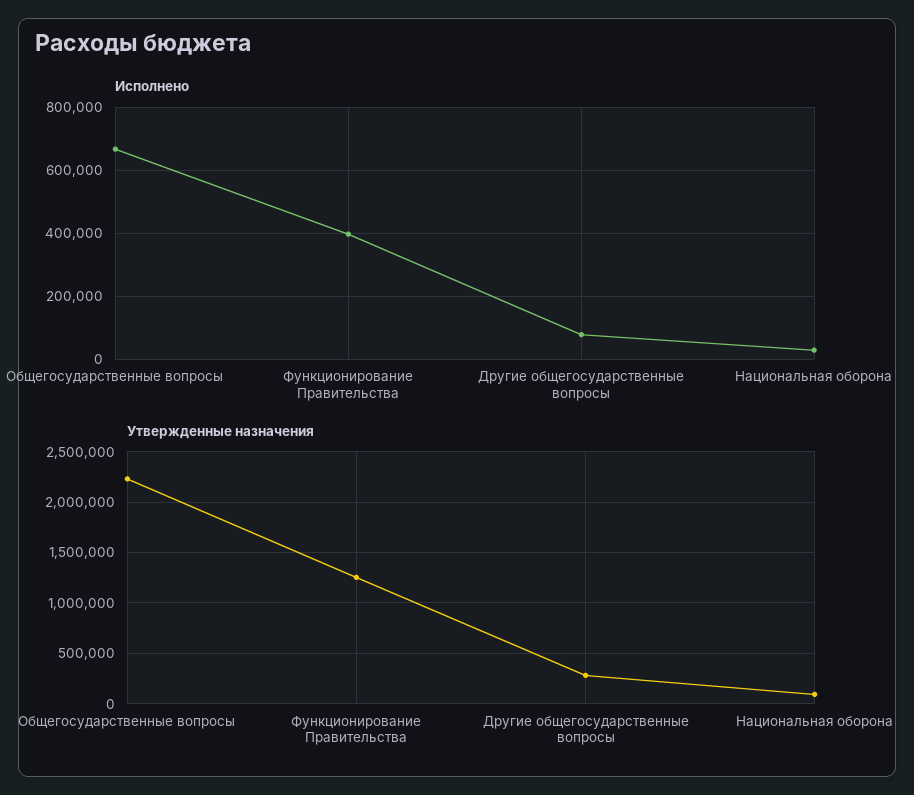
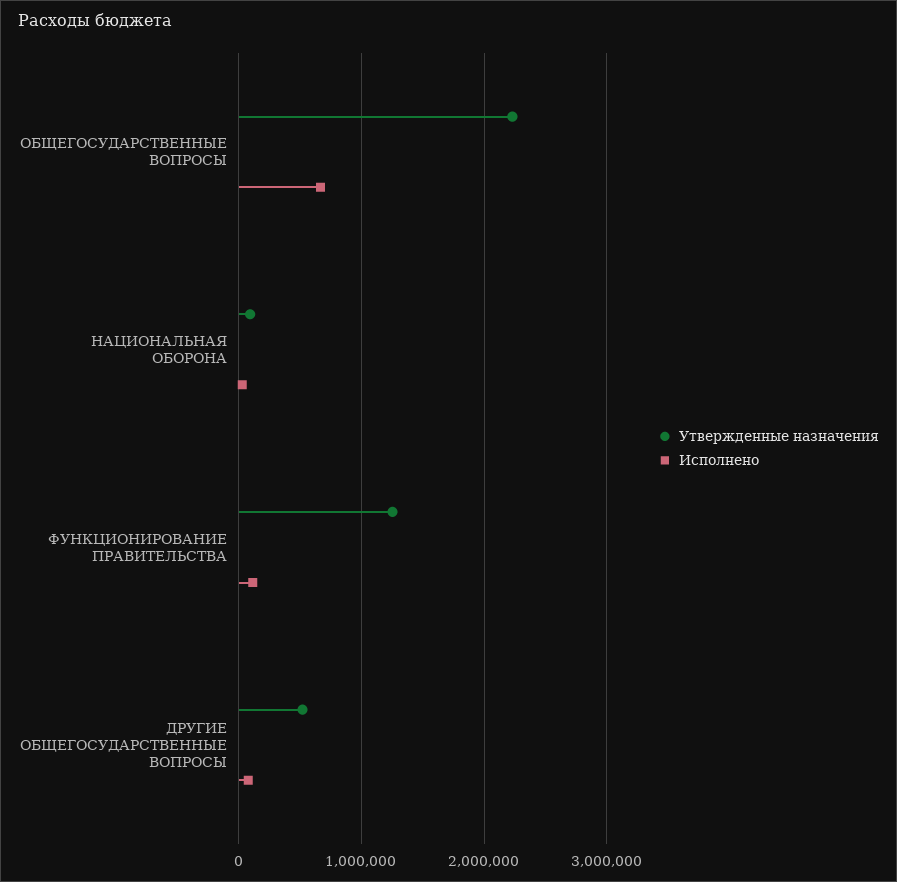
  {
    "Исполнено": {
      "Общегосударственные вопросы": 660000,
-     "Функционирование Правительства": 400000,
+     "Функционирование Правительства": 100000,
      "Другие общегосударственные вопросы": 80000,
      "Национальная оборона": 20000
    },
    "Утвержденные назначения": {
      "Общегосударственные вопросы": 2200000,
      "Функционирование Правительства": 1300000,
-     "Другие общегосударственные вопросы": 300000,
+     "Другие общегосударственные вопросы": 500000,
      "Национальная оборона": 100000
    }
  }

